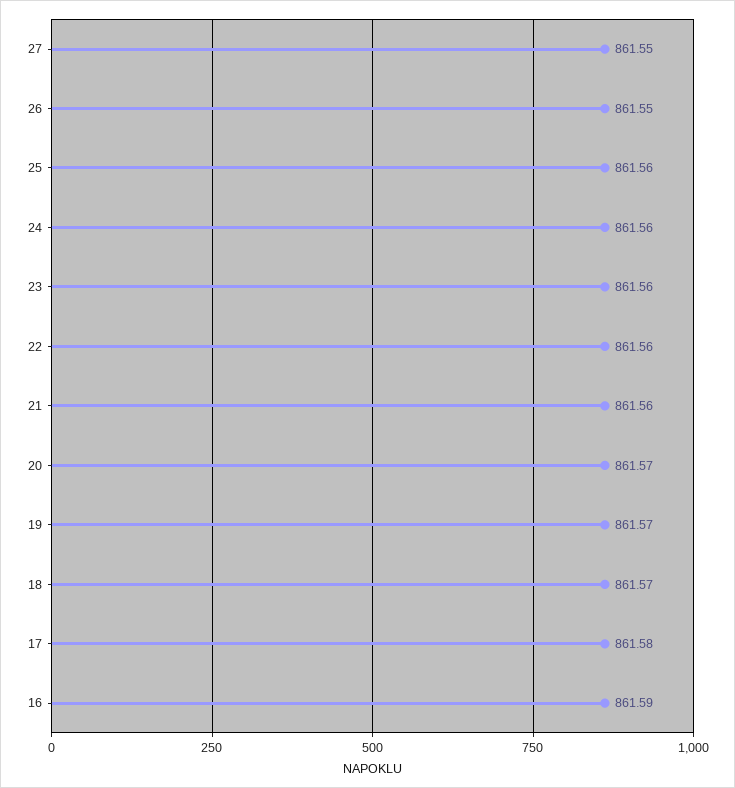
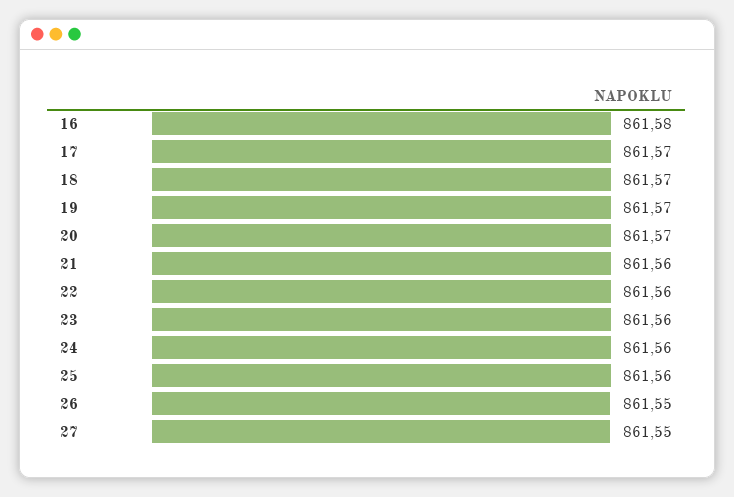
  {
    "27": 861.55,
    "26": 861.55,
    "25": 861.56,
    "24": 861.56,
    "23": 861.56,
    "22": 861.56,
    "21": 861.56,
    "20": 861.57,
    "19": 861.57,
    "18": 861.57,
-   "17": 861.58,
+   "17": 861.57,
-   "16": 861.59
+   "16": 861.58
  }

